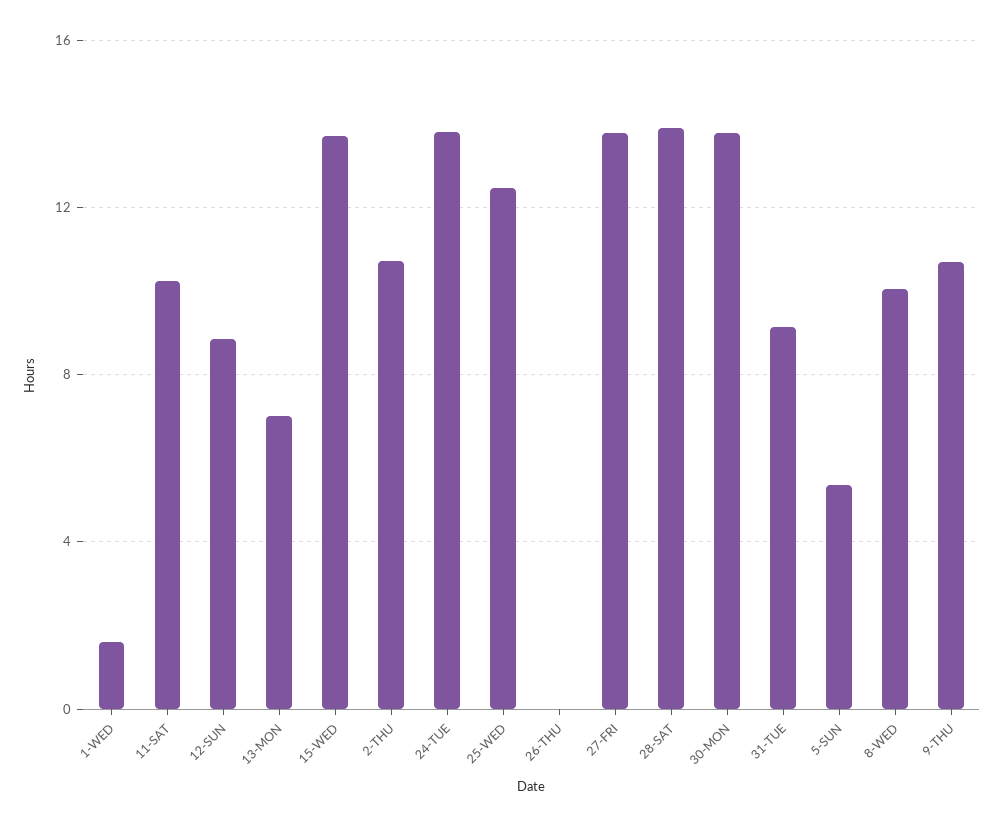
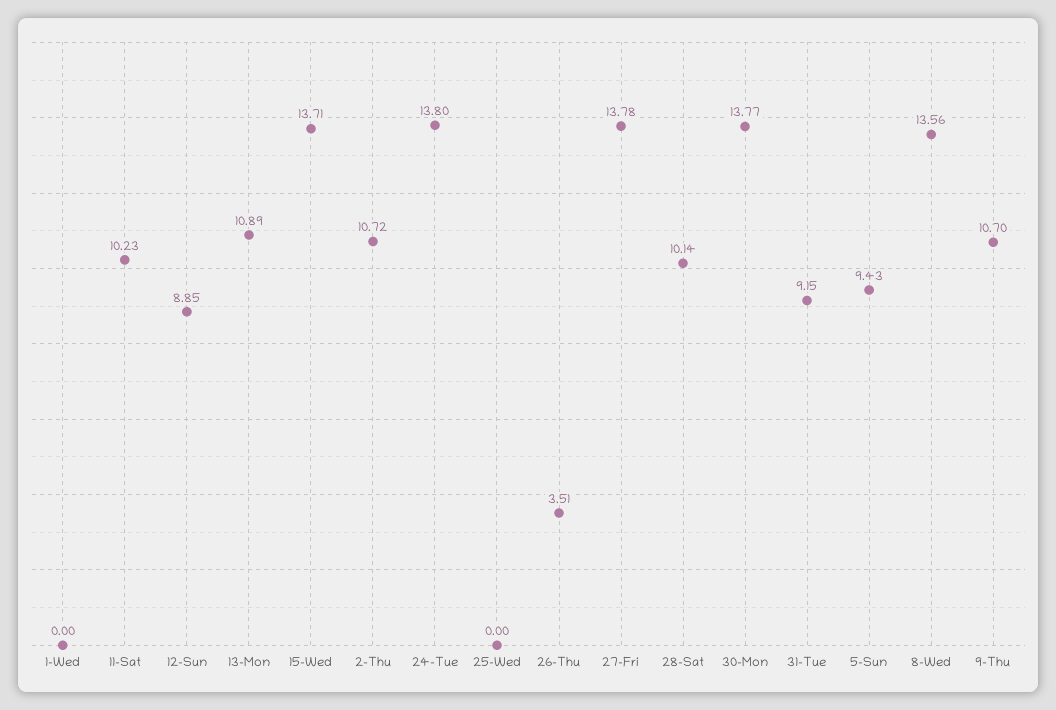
  {
-   "1-WED": 1.5,
+   "1-WED": 0,
    "11-SAT": 10.23,
    "12-SUN": 8.85,
-   "13-MON": 7,
+   "13-MON": 10.89,
    "15-WED": 13.71,
    "2-THU": 10.72,
    "24-TUE": 13.8,
-   "25-WED": 12.5,
+   "25-WED": 0,
-   "26-THU": 0,
+   "26-THU": 3.51,
    "27-FRI": 13.78,
-   "28-SAT": 14,
+   "28-SAT": 10.14,
    "30-MON": 13.77,
    "31-TUE": 9.15,
-   "5-SUN": 5.5,
+   "5-SUN": 9.43,
-   "8-WED": 10,
+   "8-WED": 13.56,
    "9-THU": 10.7
  }

